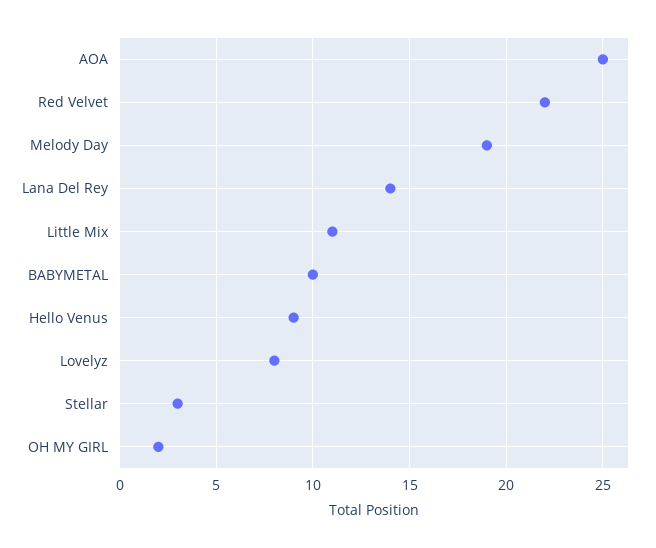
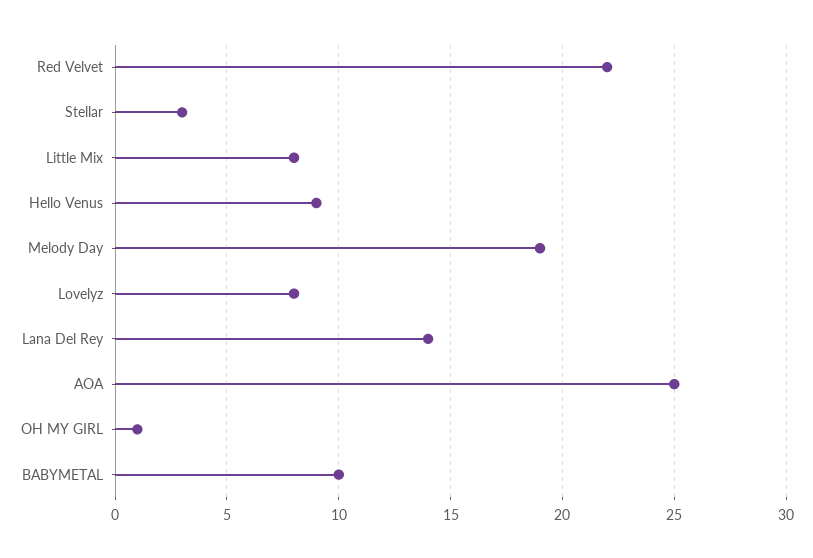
  {
    "AOA": 25,
    "Red Velvet": 22,
    "Melody Day": 19,
    "Lana Del Rey": 14,
-   "Little Mix": 11,
+   "Little Mix": 8,
    "BABYMETAL": 10,
    "Hello Venus": 9,
    "Lovelyz": 8,
    "Stellar": 3,
-   "OH MY GIRL": 2
+   "OH MY GIRL": 1
  }

